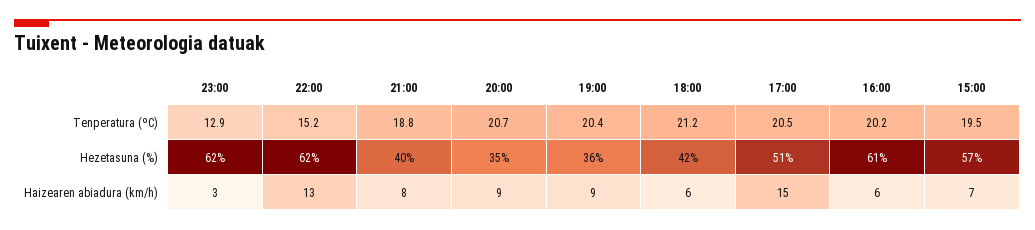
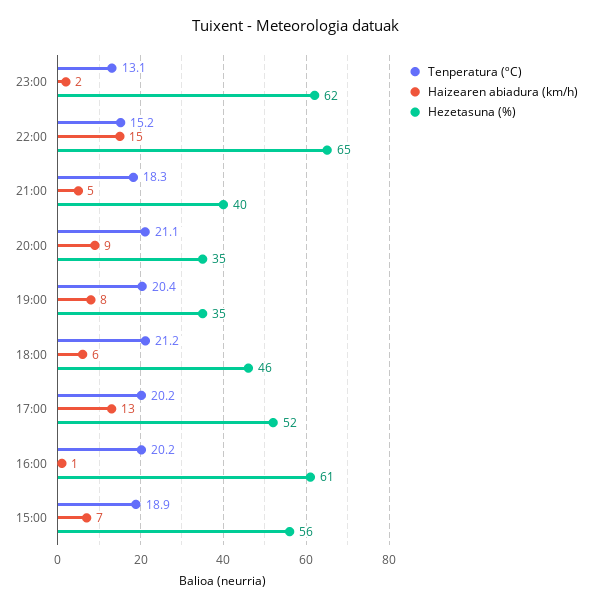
  {
    "Tenperatura (ºC)": {
-     "23:00": 12.9,
+     "23:00": 13.1,
      "22:00": 15.2,
-     "21:00": 18.8,
+     "21:00": 18.3,
-     "20:00": 20.7,
+     "20:00": 21.1,
      "19:00": 20.4,
      "18:00": 21.2,
-     "17:00": 20.5,
+     "17:00": 20.2,
      "16:00": 20.2,
-     "15:00": 19.5
+     "15:00": 18.9
    },
    "Hezetasuna (%)": {
      "23:00": 62,
-     "22:00": 62,
+     "22:00": 65,
      "21:00": 40,
      "20:00": 35,
-     "19:00": 36,
+     "19:00": 35,
-     "18:00": 42,
+     "18:00": 46,
-     "17:00": 51,
+     "17:00": 52,
      "16:00": 61,
-     "15:00": 57
+     "15:00": 56
    },
    "Haizearen abiadura (km/h)": {
-     "23:00": 3,
+     "23:00": 2,
-     "22:00": 13,
+     "22:00": 15,
-     "21:00": 8,
+     "21:00": 5,
      "20:00": 9,
-     "19:00": 9,
+     "19:00": 8,
      "18:00": 6,
-     "17:00": 15,
+     "17:00": 13,
-     "16:00": 6,
+     "16:00": 1,
      "15:00": 7
    }
  }

